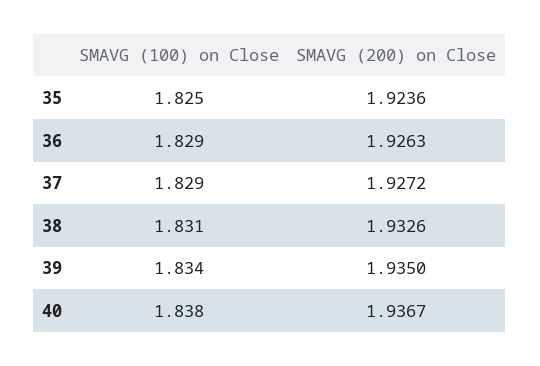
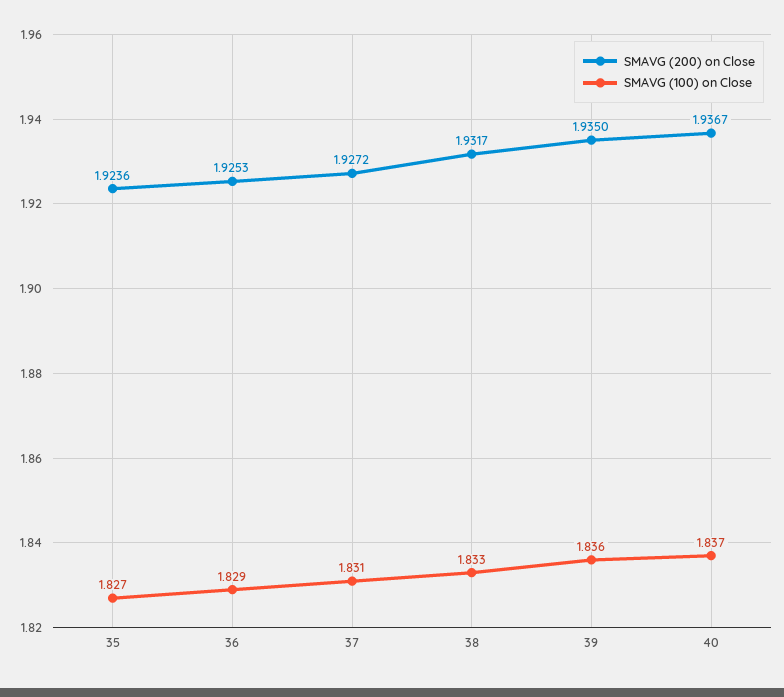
  {
    "SMAVG (100) on Close": {
-     "35": 1.825,
+     "35": 1.827,
      "36": 1.829,
-     "37": 1.829,
+     "37": 1.831,
-     "38": 1.831,
+     "38": 1.833,
-     "39": 1.834,
+     "39": 1.836,
-     "40": 1.838
+     "40": 1.837
    },
    "SMAVG (200) on Close": {
      "35": 1.9236,
-     "36": 1.9263,
+     "36": 1.9253,
      "37": 1.9272,
-     "38": 1.9326,
+     "38": 1.9317,
      "39": 1.935,
      "40": 1.9367
    }
  }

